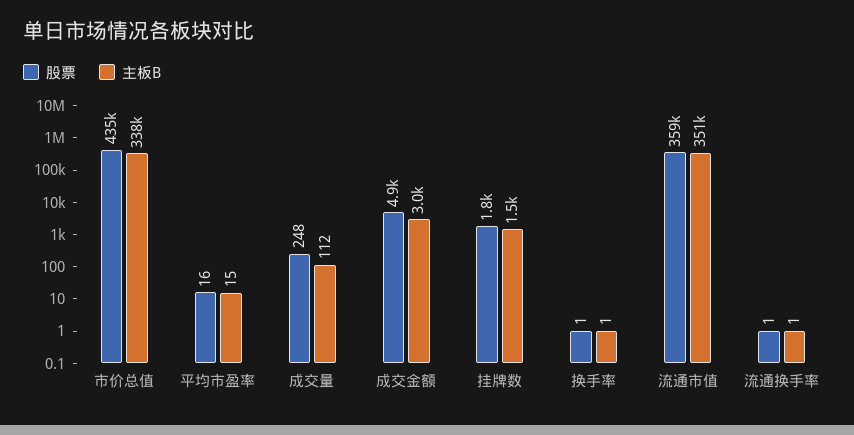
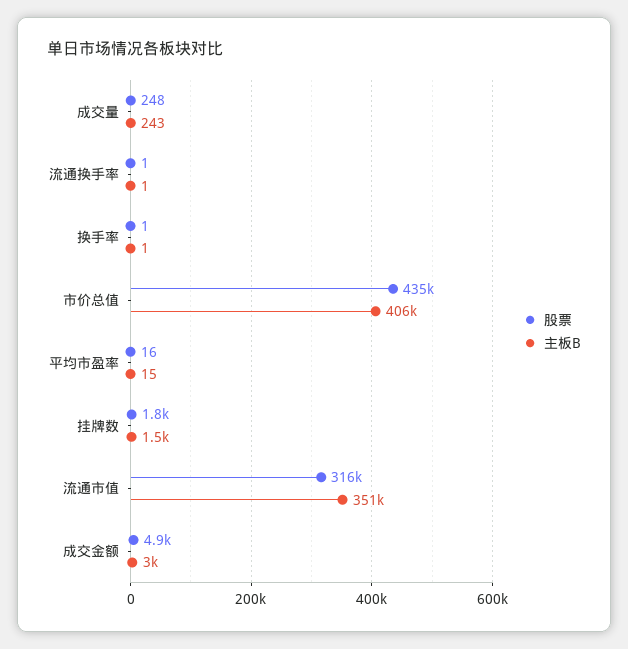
  {
    "股票": {
      "市价总值": 435000,
      "平均市盈率": 16,
      "成交量": 248,
      "成交金额": 4900,
      "挂牌数": 1800,
      "换手率": 1,
-     "流通市值": 359000,
+     "流通市值": 316000,
      "流通换手率": 1
    },
    "主板B": {
-     "市价总值": 338000,
+     "市价总值": 406000,
      "平均市盈率": 15,
-     "成交量": 112,
+     "成交量": 243,
      "成交金额": 3000,
      "挂牌数": 1500,
      "换手率": 1,
      "流通市值": 351000,
      "流通换手率": 1
    }
  }

